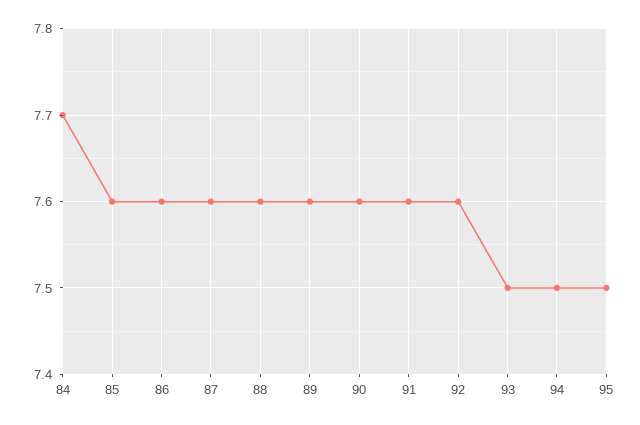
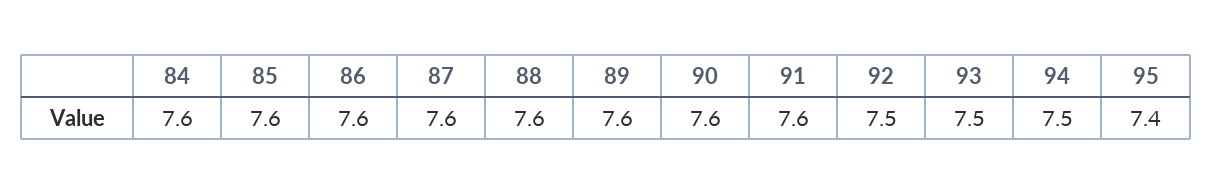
  {
-   "84": 7.7,
+   "84": 7.6,
    "85": 7.6,
    "86": 7.6,
    "87": 7.6,
    "88": 7.6,
    "89": 7.6,
    "90": 7.6,
    "91": 7.6,
-   "92": 7.6,
+   "92": 7.5,
    "93": 7.5,
    "94": 7.5,
-   "95": 7.5
+   "95": 7.4
  }

